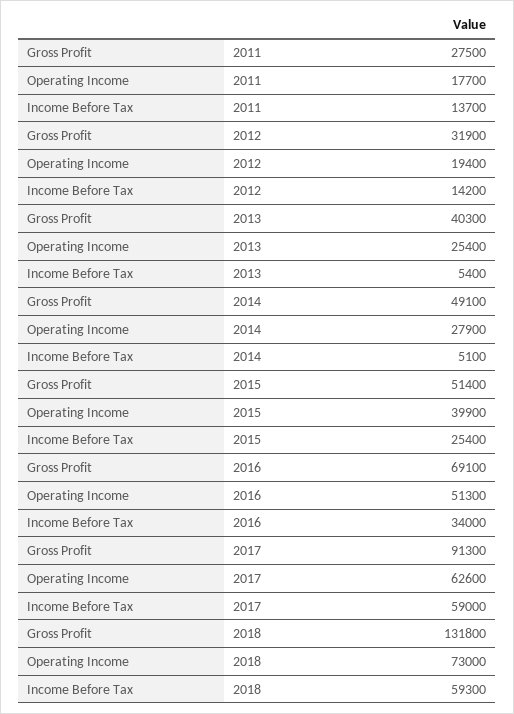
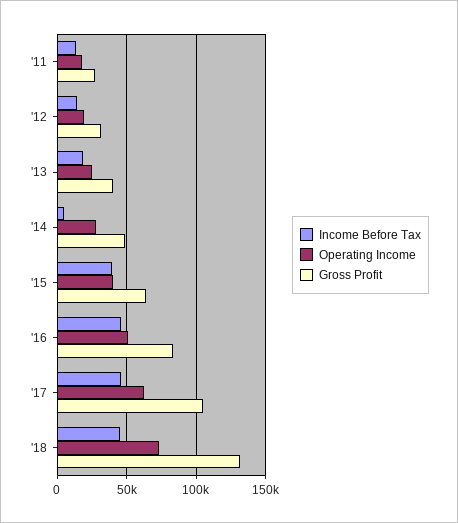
  {
    "Gross Profit": {
      "2011": 27500,
      "2012": 31900,
      "2013": 40300,
      "2014": 49100,
-     "2015": 51400,
+     "2015": 65000,
-     "2016": 69100,
+     "2016": 85000,
-     "2017": 91300,
+     "2017": 105000,
      "2018": 131800
    },
    "Operating Income": {
      "2011": 17700,
      "2012": 19400,
      "2013": 25400,
      "2014": 27900,
      "2015": 39900,
      "2016": 51300,
      "2017": 62600,
      "2018": 73000
    },
    "Income Before Tax": {
      "2011": 13700,
      "2012": 14200,
-     "2013": 5400,
+     "2013": 20000,
      "2014": 5100,
-     "2015": 25400,
+     "2015": 40000,
-     "2016": 34000,
+     "2016": 45000,
-     "2017": 59000,
+     "2017": 45000,
-     "2018": 59300
+     "2018": 45000
    }
  }

